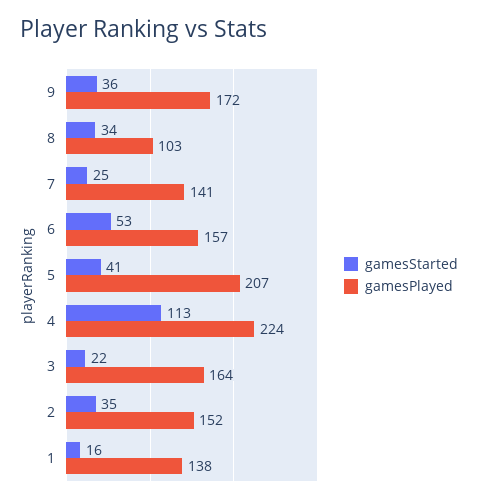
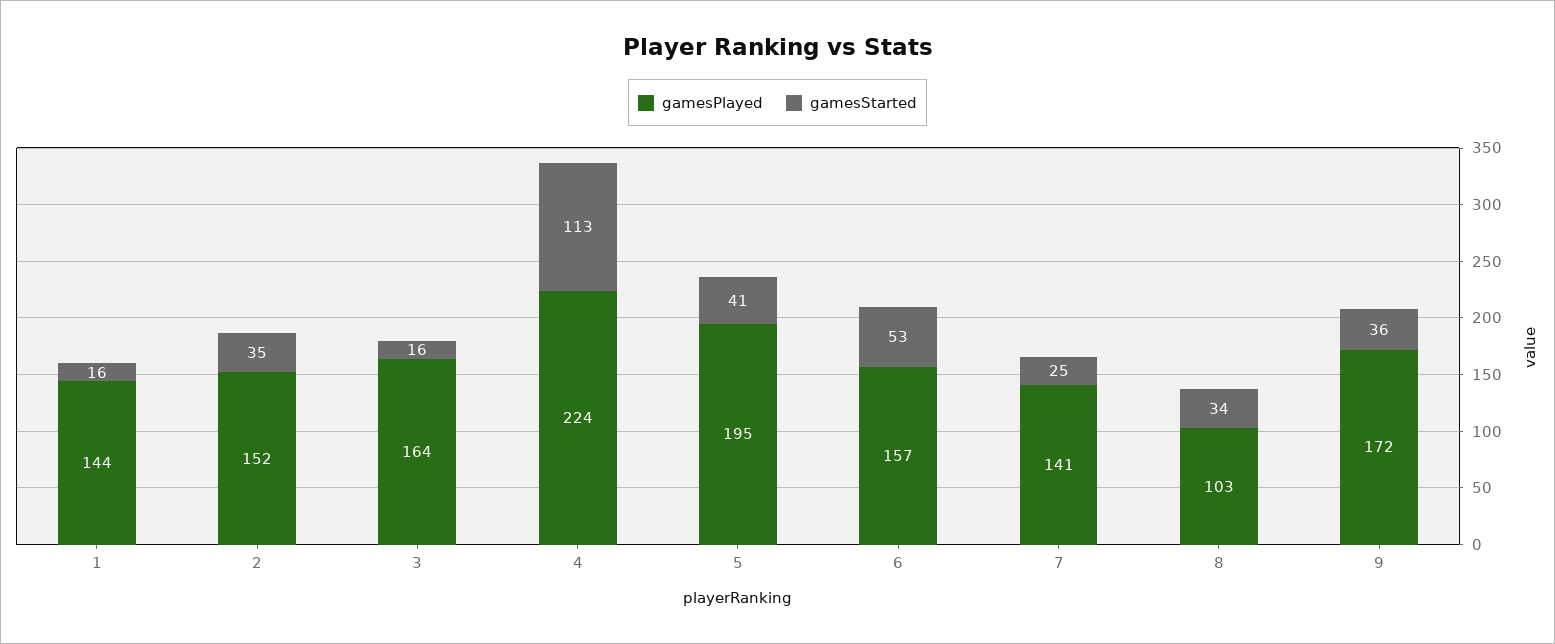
  {
    "gamesStarted": {
      "9": 36,
      "8": 34,
      "7": 25,
      "6": 53,
      "5": 41,
      "4": 113,
-     "3": 22,
+     "3": 16,
      "2": 35,
      "1": 16
    },
    "gamesPlayed": {
      "9": 172,
      "8": 103,
      "7": 141,
      "6": 157,
-     "5": 207,
+     "5": 195,
      "4": 224,
      "3": 164,
      "2": 152,
-     "1": 138
+     "1": 144
    }
  }

